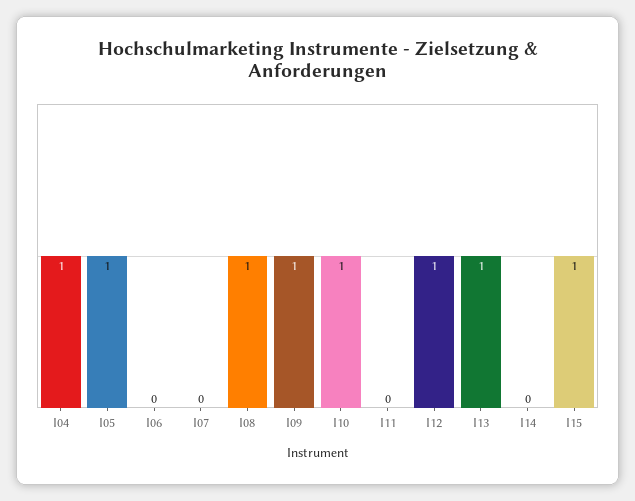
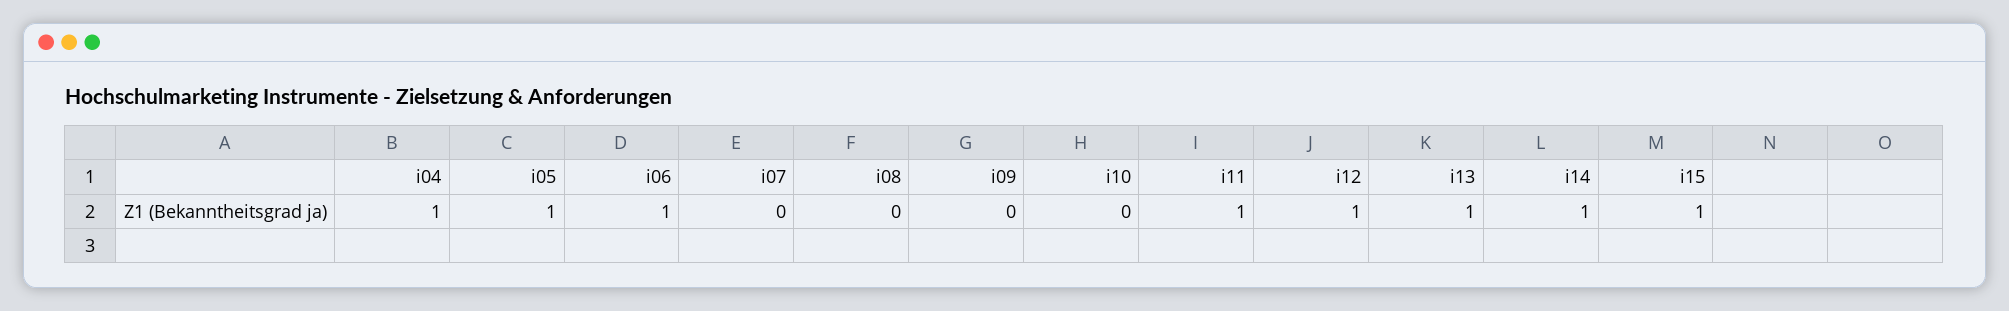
  {
    "I04": 1,
    "I05": 1,
-   "I06": 0,
+   "I06": 1,
    "I07": 0,
-   "I08": 1,
+   "I08": 0,
-   "I09": 1,
+   "I09": 0,
-   "I10": 1,
+   "I10": 0,
-   "I11": 0,
+   "I11": 1,
    "I12": 1,
    "I13": 1,
-   "I14": 0,
+   "I14": 1,
    "I15": 1
  }

